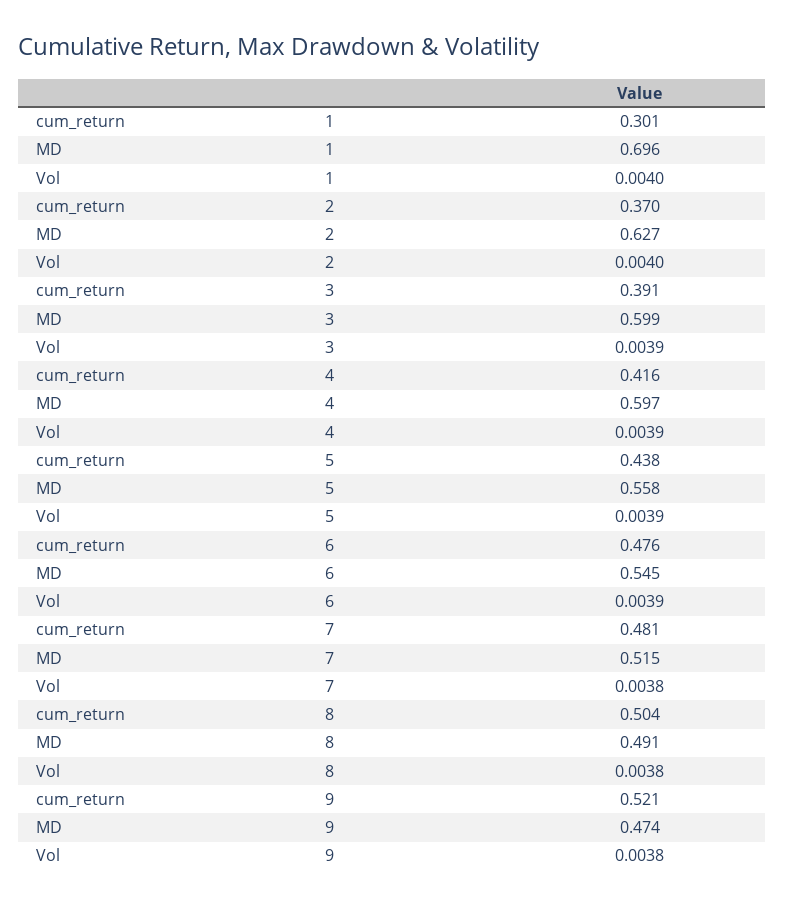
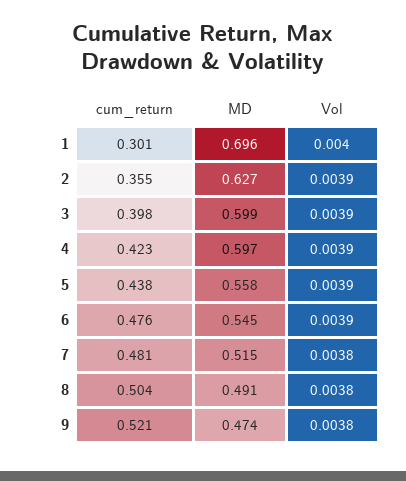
  {
    "cum_return": {
      "1": 0.301,
-     "2": 0.37,
+     "2": 0.355,
-     "3": 0.391,
+     "3": 0.398,
-     "4": 0.416,
+     "4": 0.423,
      "5": 0.438,
      "6": 0.476,
      "7": 0.481,
      "8": 0.504,
      "9": 0.521
    },
    "MD": {
      "1": 0.696,
      "2": 0.627,
      "3": 0.599,
      "4": 0.597,
      "5": 0.558,
      "6": 0.545,
      "7": 0.515,
      "8": 0.491,
      "9": 0.474
    },
    "Vol": {
      "1": 0.004,
-     "2": 0.004,
+     "2": 0.0039,
      "3": 0.0039,
      "4": 0.0039,
      "5": 0.0039,
      "6": 0.0039,
      "7": 0.0038,
      "8": 0.0038,
      "9": 0.0038
    }
  }

